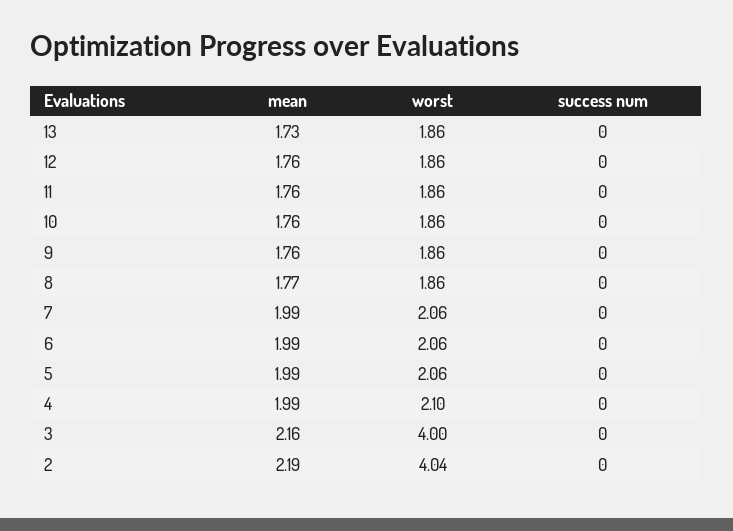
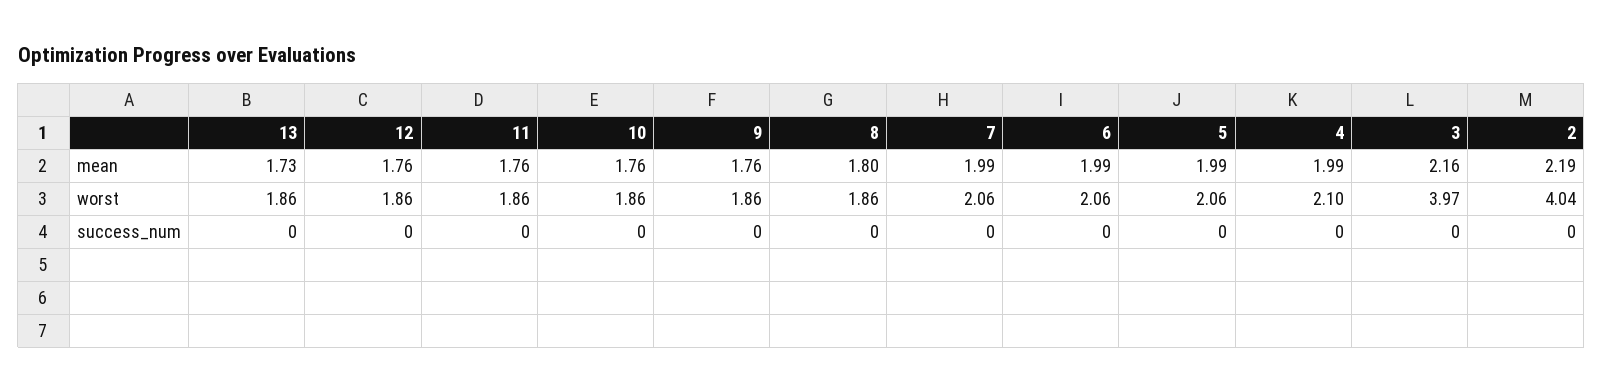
  {
    "mean": {
      "13": 1.73,
      "12": 1.76,
      "11": 1.76,
      "10": 1.76,
      "9": 1.76,
-     "8": 1.77,
+     "8": 1.8,
      "7": 1.99,
      "6": 1.99,
      "5": 1.99,
      "4": 1.99,
      "3": 2.16,
      "2": 2.19
    },
    "worst": {
      "13": 1.86,
      "12": 1.86,
      "11": 1.86,
      "10": 1.86,
      "9": 1.86,
      "8": 1.86,
      "7": 2.06,
      "6": 2.06,
      "5": 2.06,
      "4": 2.1,
-     "3": 4,
+     "3": 3.97,
      "2": 4.04
    },
    "success num": {
      "13": 0,
      "12": 0,
      "11": 0,
      "10": 0,
      "9": 0,
      "8": 0,
      "7": 0,
      "6": 0,
      "5": 0,
      "4": 0,
      "3": 0,
      "2": 0
    }
  }

